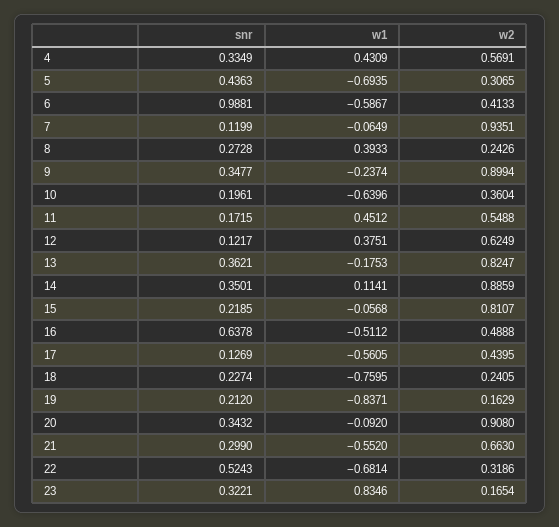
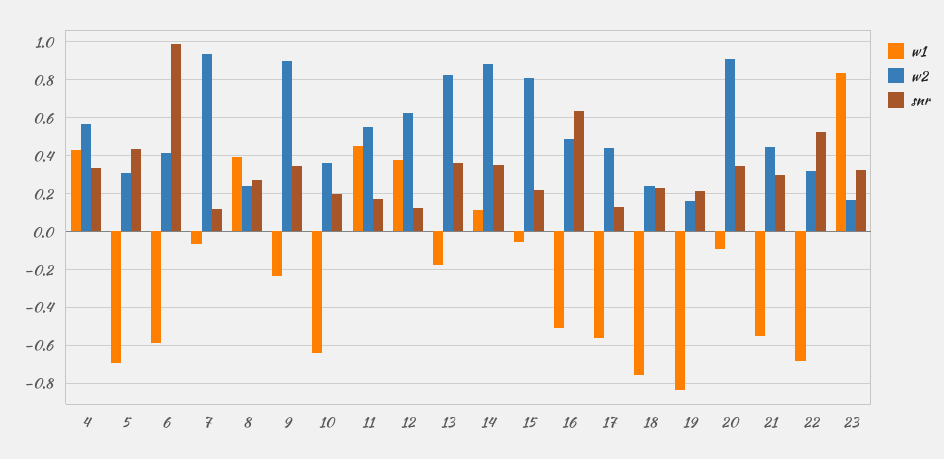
  {
    "snr": {
      "4": 0.3349,
      "5": 0.4363,
      "6": 0.9881,
      "7": 0.1199,
      "8": 0.2728,
      "9": 0.3477,
      "10": 0.1961,
      "11": 0.1715,
      "12": 0.1217,
      "13": 0.3621,
      "14": 0.3501,
      "15": 0.2185,
      "16": 0.6378,
      "17": 0.1269,
      "18": 0.2274,
      "19": 0.212,
      "20": 0.3432,
      "21": 0.299,
      "22": 0.5243,
      "23": 0.3221
    },
    "w1": {
      "4": 0.4309,
      "5": -0.6935,
      "6": -0.5867,
      "7": -0.0649,
      "8": 0.3933,
      "9": -0.2374,
      "10": -0.6396,
      "11": 0.4512,
      "12": 0.3751,
      "13": -0.1753,
      "14": 0.1141,
      "15": -0.0568,
      "16": -0.5112,
      "17": -0.5605,
      "18": -0.7595,
      "19": -0.8371,
      "20": -0.092,
      "21": -0.552,
      "22": -0.6814,
      "23": 0.8346
    },
    "w2": {
      "4": 0.5691,
      "5": 0.3065,
      "6": 0.4133,
      "7": 0.9351,
      "8": 0.2426,
      "9": 0.8994,
      "10": 0.3604,
      "11": 0.5488,
      "12": 0.6249,
      "13": 0.8247,
      "14": 0.8859,
      "15": 0.8107,
      "16": 0.4888,
      "17": 0.4395,
      "18": 0.2405,
      "19": 0.1629,
      "20": 0.908,
-     "21": 0.663,
+     "21": 0.45,
      "22": 0.3186,
      "23": 0.1654
    }
  }

